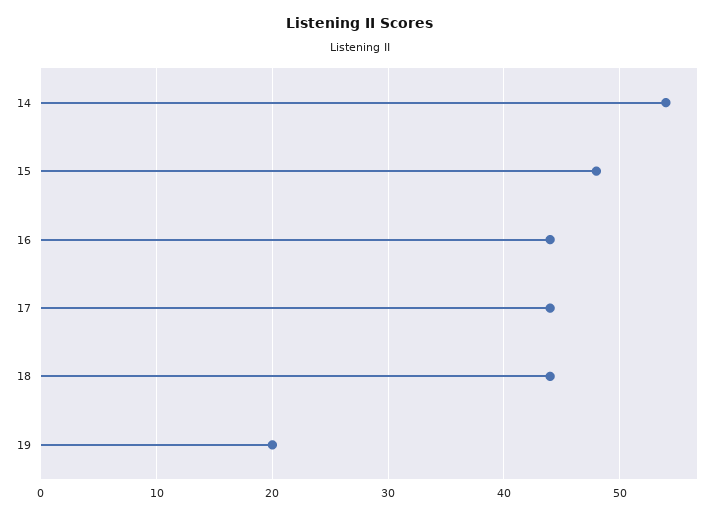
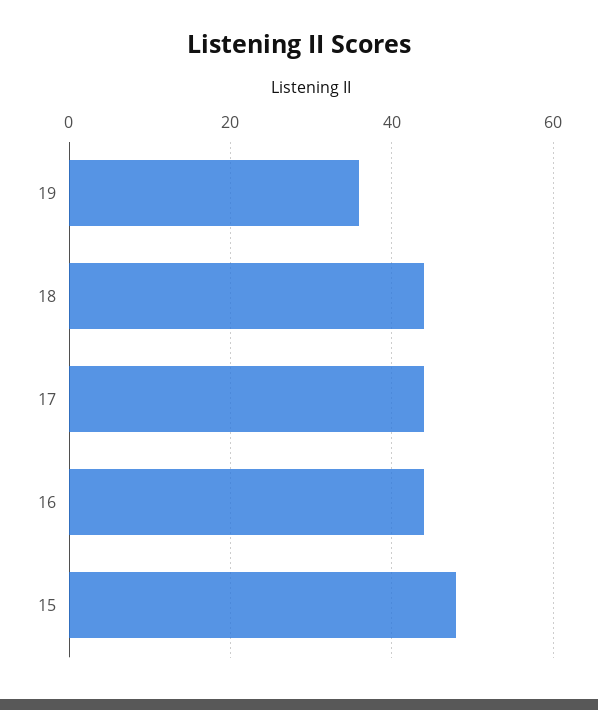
  {
-   "14": 54,
    "15": 48,
    "16": 44,
    "17": 44,
    "18": 44,
-   "19": 20
+   "19": 35
  }

